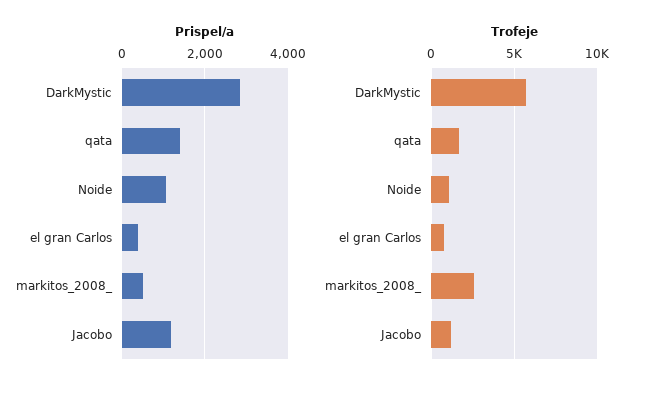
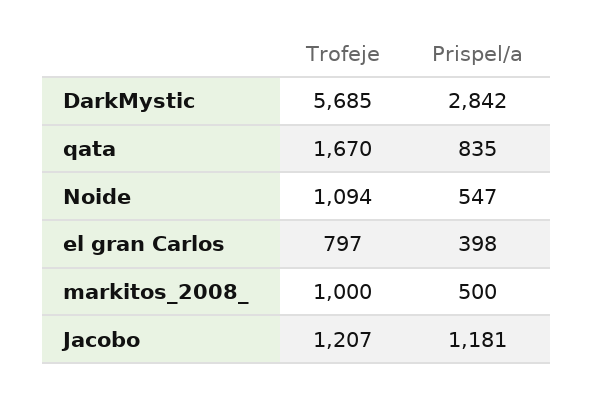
  {
    "Prispel/a": {
      "DarkMystic": 2842,
-     "qata": 1400,
+     "qata": 835,
-     "Noide": 1000,
+     "Noide": 547,
      "el gran Carlos": 398,
      "markitos_2008_": 500,
      "Jacobo": 1181
    },
    "Trofeje": {
      "DarkMystic": 5685,
      "qata": 1670,
      "Noide": 1094,
      "el gran Carlos": 797,
-     "markitos_2008_": 2500,
+     "markitos_2008_": 1000,
      "Jacobo": 1207
    }
  }

